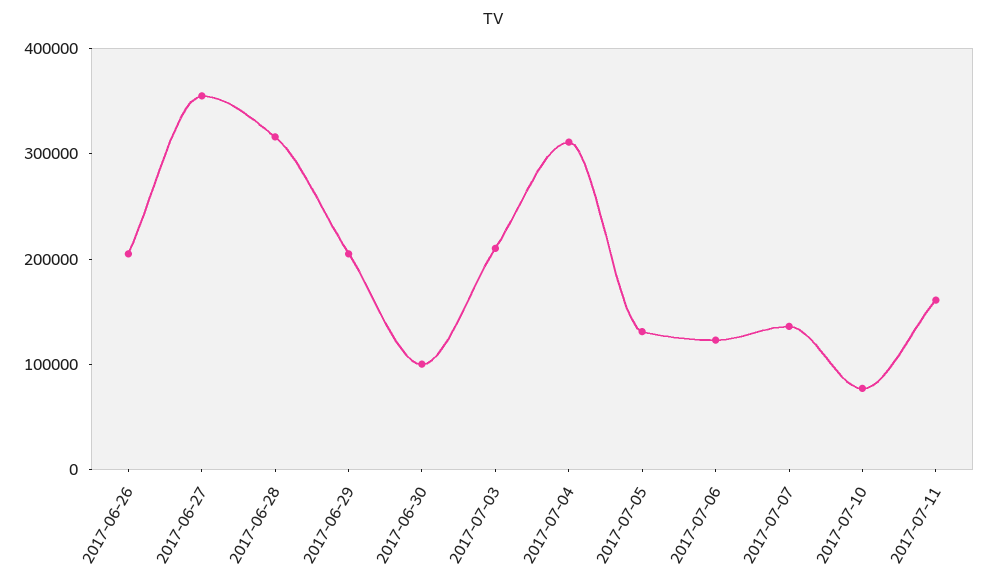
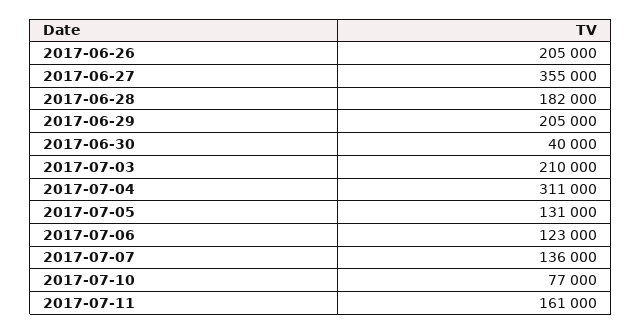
  {
    "2017-06-26": 205000,
    "2017-06-27": 355000,
-   "2017-06-28": 320000,
+   "2017-06-28": 182000,
    "2017-06-29": 205000,
-   "2017-06-30": 100000,
+   "2017-06-30": 40000,
    "2017-07-03": 210000,
    "2017-07-04": 311000,
    "2017-07-05": 131000,
    "2017-07-06": 123000,
    "2017-07-07": 136000,
    "2017-07-10": 77000,
    "2017-07-11": 161000
  }

